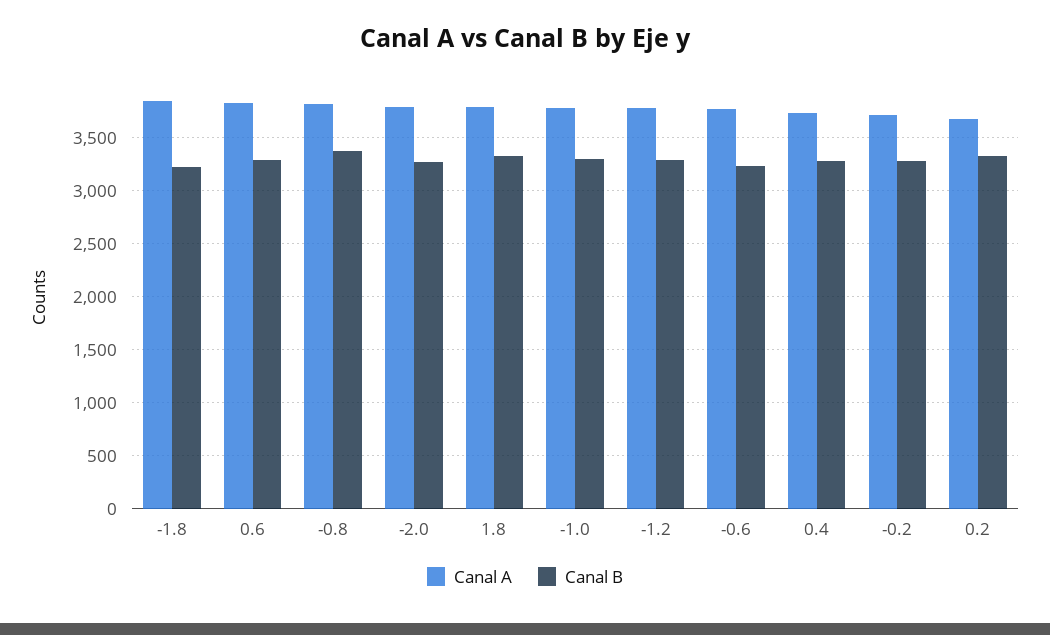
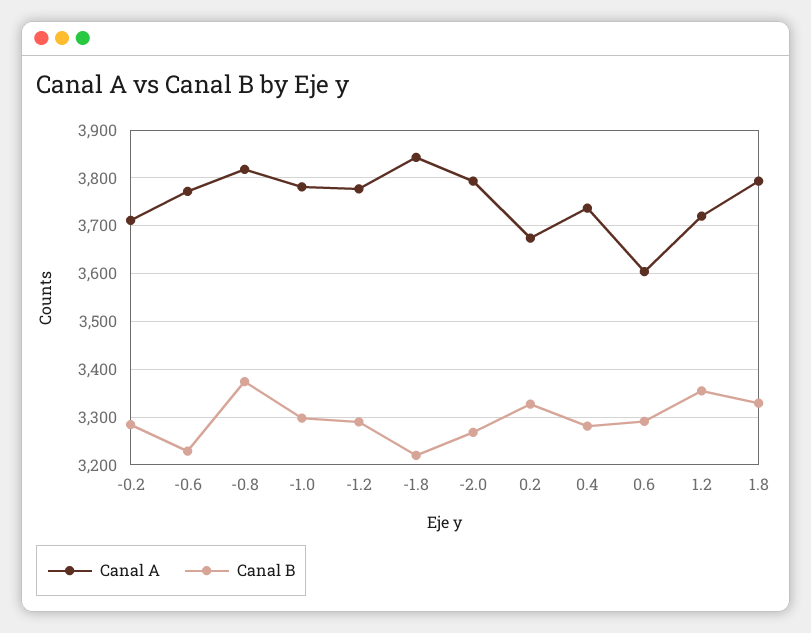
  {
    "Canal A": {
      "-1.8": 3840,
-     "0.6": 3800,
+     "0.6": 3600,
      "-0.8": 3820,
      "-2.0": 3800,
      "1.8": 3800,
      "-1.0": 3780,
      "-1.2": 3780,
      "-0.6": 3780,
      "0.4": 3740,
      "-0.2": 3720,
-     "0.2": 3680
+     "0.2": 3680,
+     "1.2": 3720
    },
    "Canal B": {
      "-1.8": 3220,
      "0.6": 3300,
      "-0.8": 3380,
      "-2.0": 3260,
      "1.8": 3320,
      "-1.0": 3300,
      "-1.2": 3300,
      "-0.6": 3220,
      "0.4": 3280,
      "-0.2": 3280,
-     "0.2": 3320
+     "0.2": 3320,
+     "1.2": 3360
    }
  }

